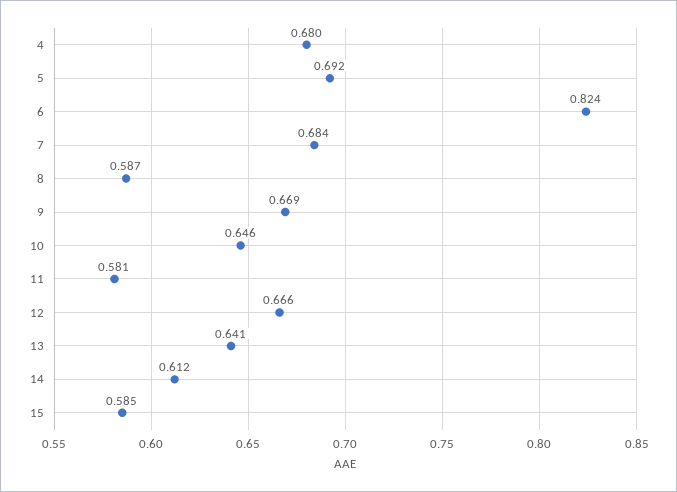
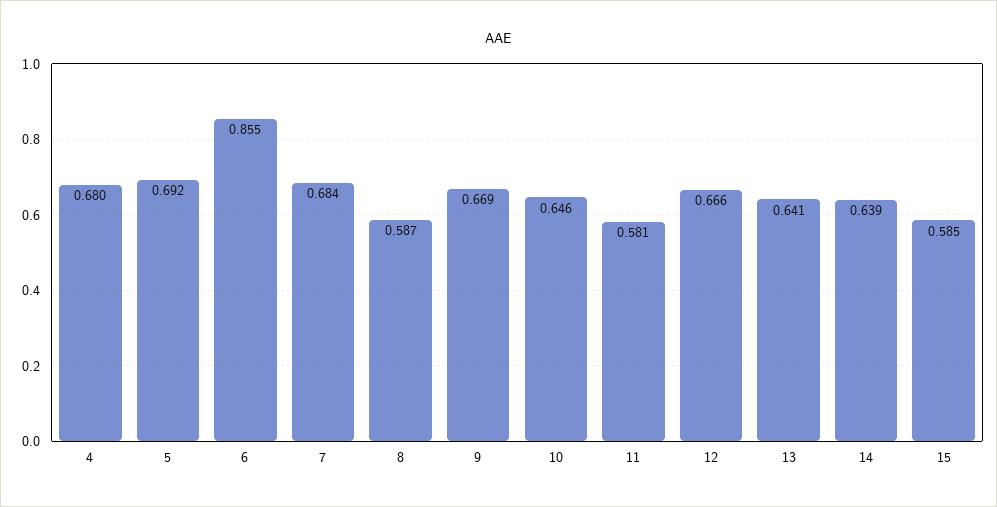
  {
    "4": 0.68,
    "5": 0.692,
-   "6": 0.824,
+   "6": 0.855,
    "7": 0.684,
    "8": 0.587,
    "9": 0.669,
    "10": 0.646,
    "11": 0.581,
    "12": 0.666,
    "13": 0.641,
-   "14": 0.612,
+   "14": 0.639,
    "15": 0.585
  }

